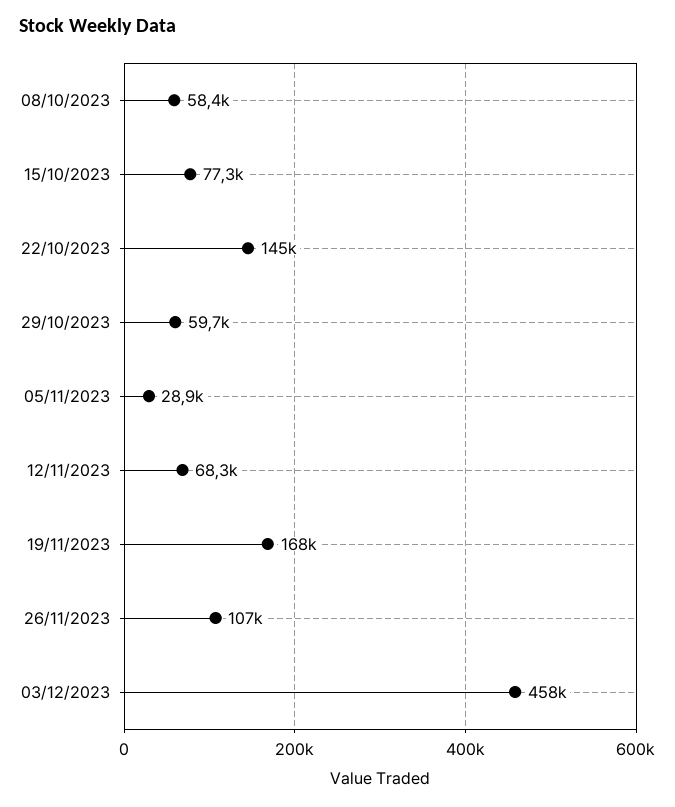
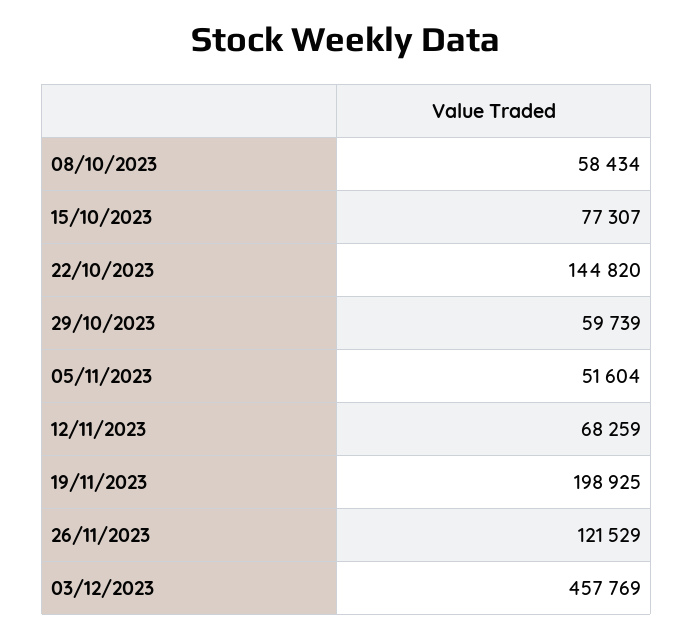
  {
    "08/10/2023": 58434,
    "15/10/2023": 77307,
    "22/10/2023": 144820,
    "29/10/2023": 59739,
-   "05/11/2023": 28900,
+   "05/11/2023": 51604,
    "12/11/2023": 68259,
-   "19/11/2023": 168000,
+   "19/11/2023": 198925,
-   "26/11/2023": 107000,
+   "26/11/2023": 121529,
    "03/12/2023": 457769
  }

